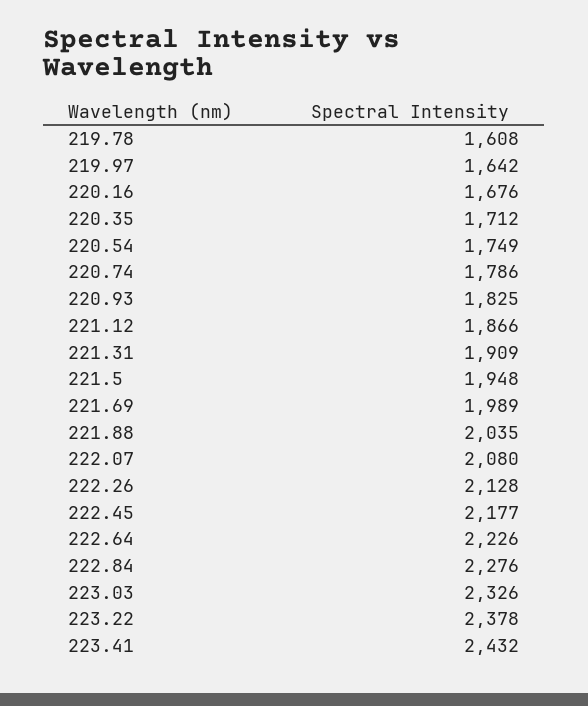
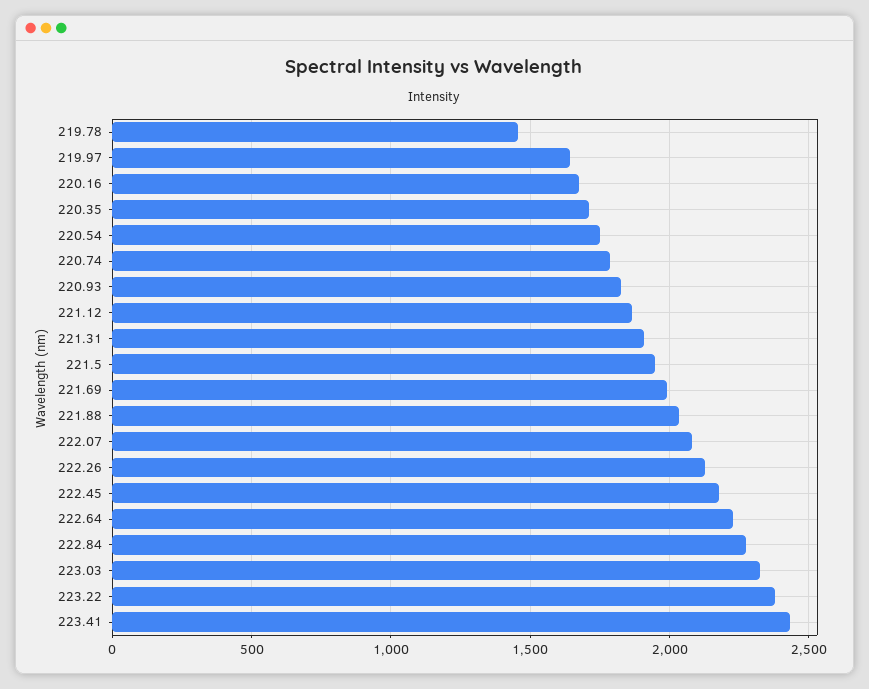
  {
-   "219.78": 1608,
+   "219.78": 1450,
    "219.97": 1642,
    "220.16": 1676,
    "220.35": 1712,
    "220.54": 1749,
    "220.74": 1786,
    "220.93": 1825,
    "221.12": 1866,
    "221.31": 1909,
    "221.5": 1948,
    "221.69": 1989,
    "221.88": 2035,
    "222.07": 2080,
    "222.26": 2128,
    "222.45": 2177,
    "222.64": 2226,
    "222.84": 2276,
    "223.03": 2326,
    "223.22": 2378,
    "223.41": 2432
  }

